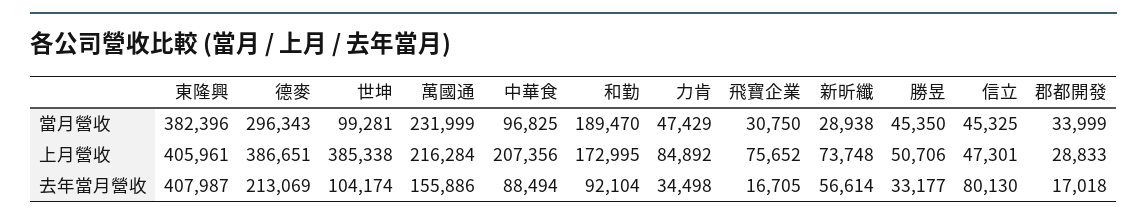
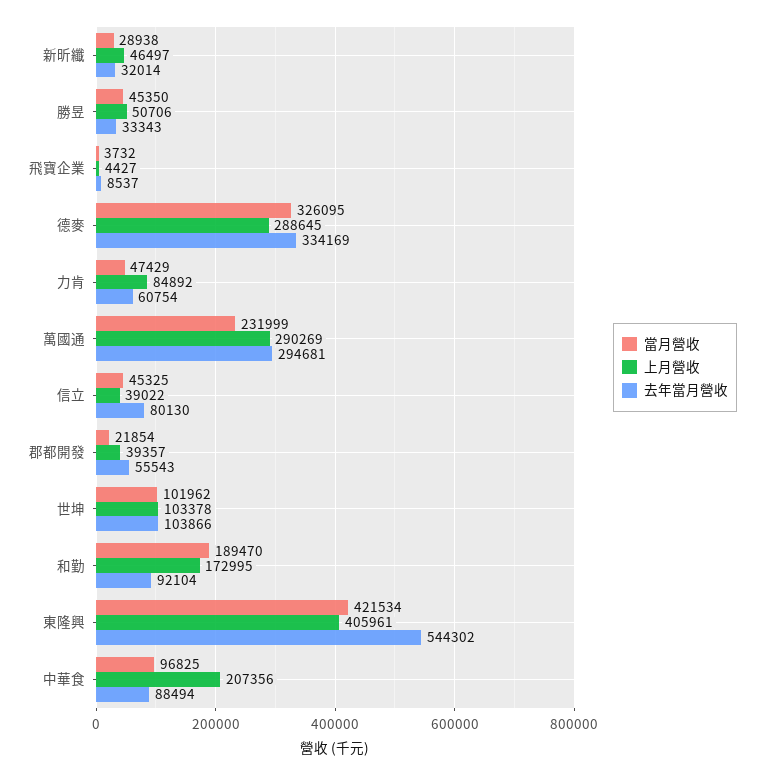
  {
    "當月營收": {
-     "東隆興": 382396,
+     "東隆興": 421534,
-     "德麥": 296343,
+     "德麥": 326095,
-     "世坤": 99281,
+     "世坤": 101962,
      "萬國通": 231999,
      "中華食": 96825,
      "和勤": 189470,
      "力肯": 47429,
-     "飛寶企業": 30750,
+     "飛寶企業": 3732,
      "新昕纖": 28938,
      "勝昱": 45350,
      "信立": 45325,
-     "郡都開發": 33999
+     "郡都開發": 21854
    },
    "上月營收": {
      "東隆興": 405961,
-     "德麥": 386651,
+     "德麥": 288645,
-     "世坤": 385338,
+     "世坤": 103378,
-     "萬國通": 216284,
+     "萬國通": 290269,
      "中華食": 207356,
      "和勤": 172995,
      "力肯": 84892,
-     "飛寶企業": 75652,
+     "飛寶企業": 4427,
-     "新昕纖": 73748,
+     "新昕纖": 46497,
      "勝昱": 50706,
-     "信立": 47301,
+     "信立": 39022,
-     "郡都開發": 28833
+     "郡都開發": 39357
    },
    "去年當月營收": {
-     "東隆興": 407987,
+     "東隆興": 544302,
-     "德麥": 213069,
+     "德麥": 334169,
-     "世坤": 104174,
+     "世坤": 103866,
-     "萬國通": 155886,
+     "萬國通": 294681,
      "中華食": 88494,
      "和勤": 92104,
-     "力肯": 34498,
+     "力肯": 60754,
-     "飛寶企業": 16705,
+     "飛寶企業": 8537,
-     "新昕纖": 56614,
+     "新昕纖": 32014,
-     "勝昱": 33177,
+     "勝昱": 33343,
      "信立": 80130,
-     "郡都開發": 17018
+     "郡都開發": 55543
    }
  }

